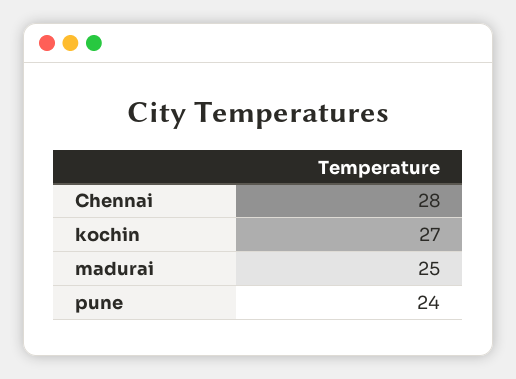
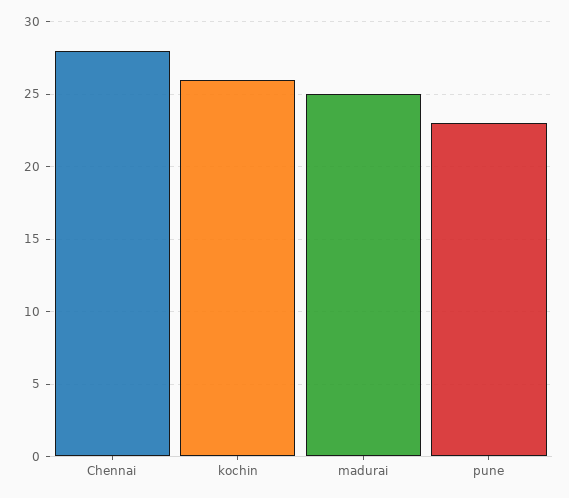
  {
    "Chennai": 28,
-   "kochin": 27,
+   "kochin": 26,
    "madurai": 25,
-   "pune": 24
+   "pune": 23
  }

